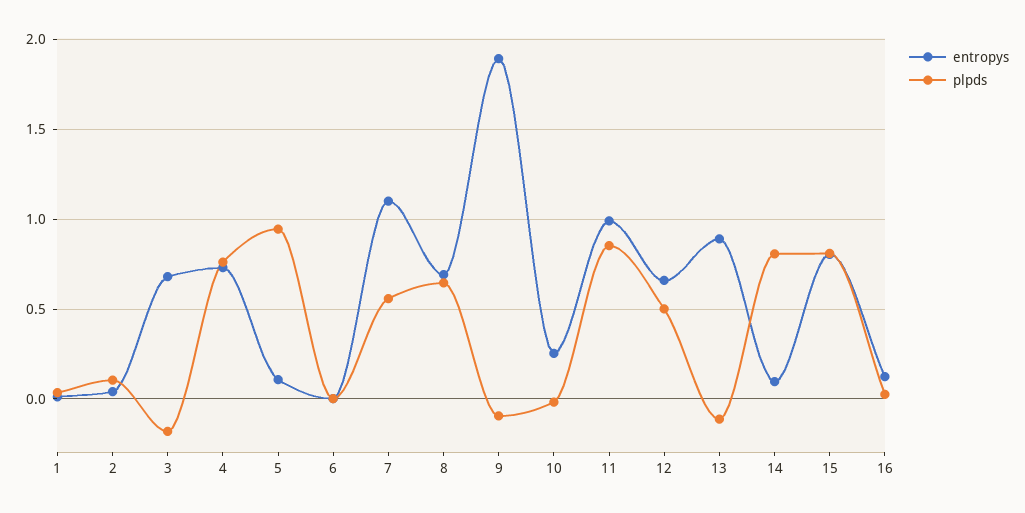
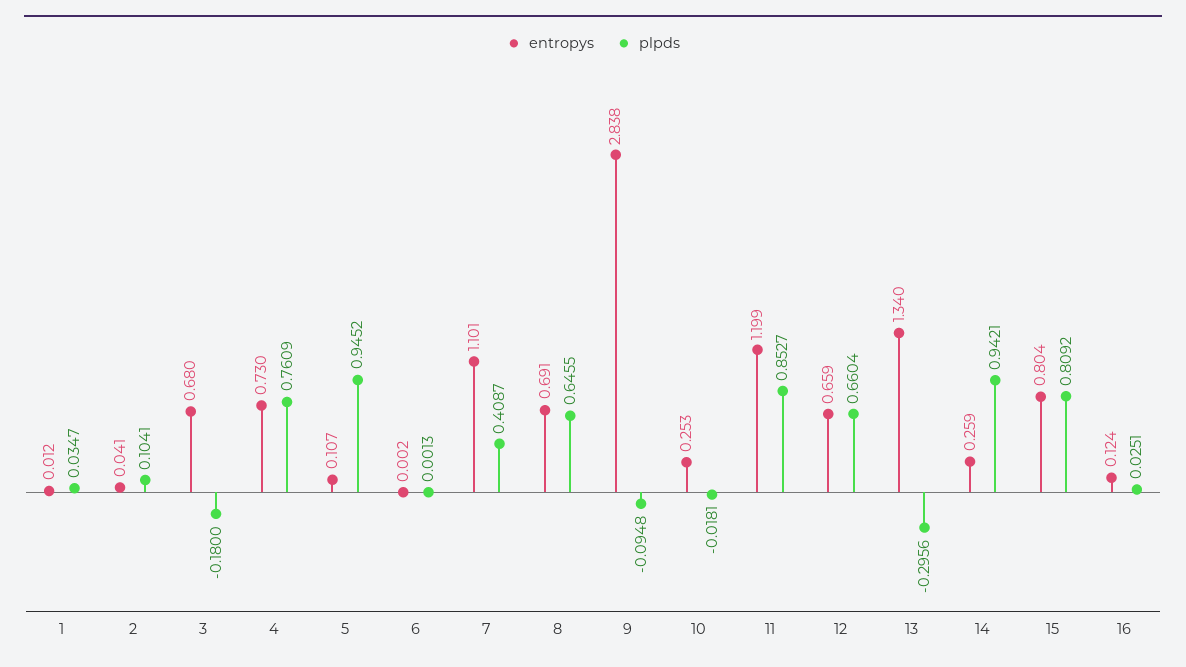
  {
    "entropys": {
      "1": 0.012,
      "2": 0.041,
      "3": 0.68,
      "4": 0.73,
      "5": 0.107,
      "6": 0.002,
      "7": 1.101,
      "8": 0.691,
-     "9": 1.9,
+     "9": 2.838,
      "10": 0.253,
-     "11": 1,
+     "11": 1.199,
      "12": 0.659,
-     "13": 0.9,
+     "13": 1.34,
-     "14": 0.1,
+     "14": 0.259,
      "15": 0.804,
      "16": 0.124
    },
    "plpds": {
      "1": 0.0347,
      "2": 0.1041,
      "3": -0.18,
      "4": 0.7609,
      "5": 0.9452,
      "6": 0.0013,
-     "7": 0.55,
+     "7": 0.4087,
      "8": 0.6455,
      "9": -0.0948,
      "10": -0.0181,
      "11": 0.8527,
-     "12": 0.5,
+     "12": 0.6604,
-     "13": -0.1,
+     "13": -0.2956,
-     "14": 0.8,
+     "14": 0.9421,
      "15": 0.8092,
      "16": 0.0251
    }
  }

